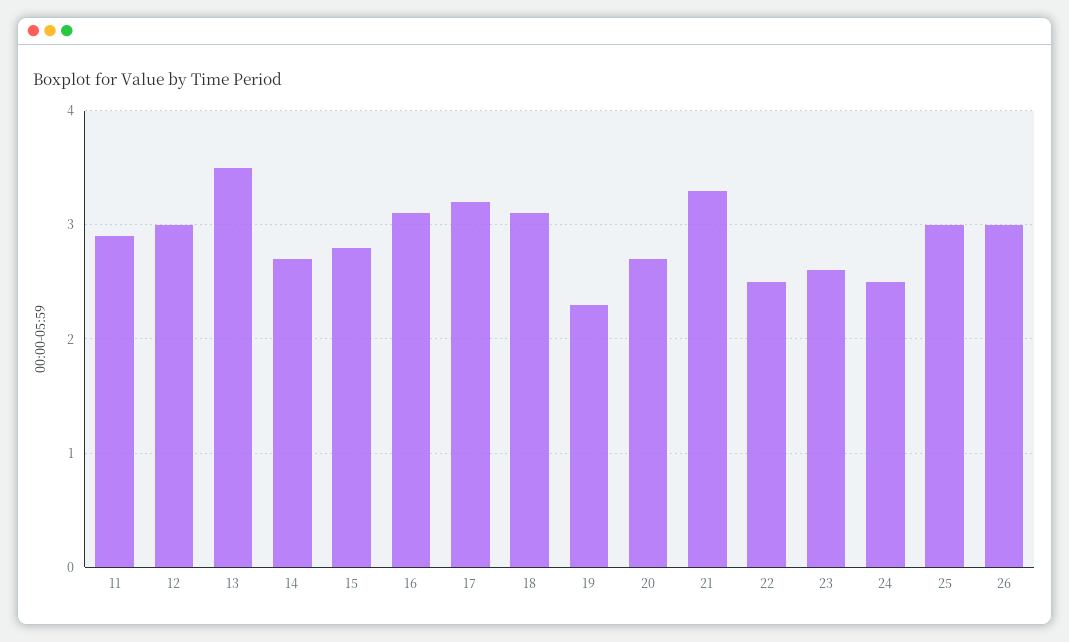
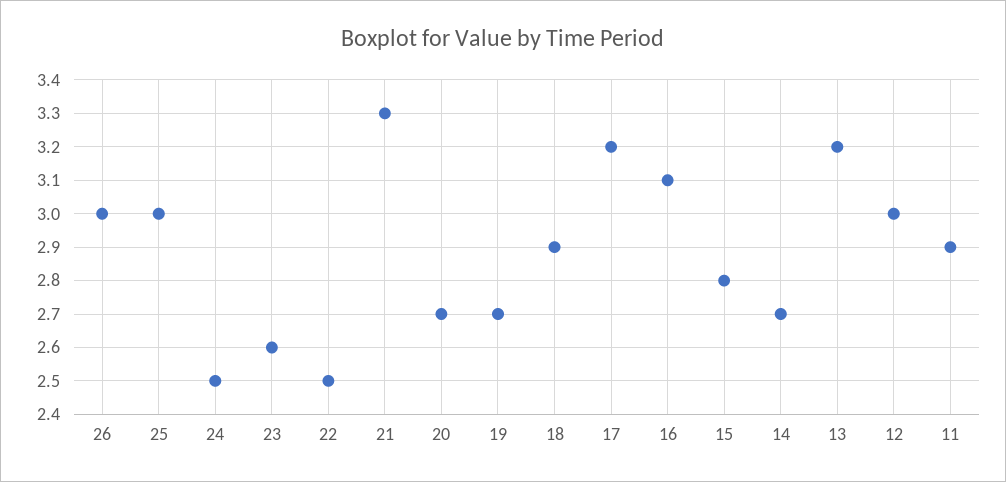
  {
    "11": 2.9,
    "12": 3,
-   "13": 3.5,
+   "13": 3.2,
    "14": 2.7,
    "15": 2.8,
    "16": 3.1,
    "17": 3.2,
-   "18": 3.1,
+   "18": 2.9,
-   "19": 2.3,
+   "19": 2.7,
    "20": 2.7,
    "21": 3.3,
    "22": 2.5,
    "23": 2.6,
    "24": 2.5,
    "25": 3,
    "26": 3
  }

